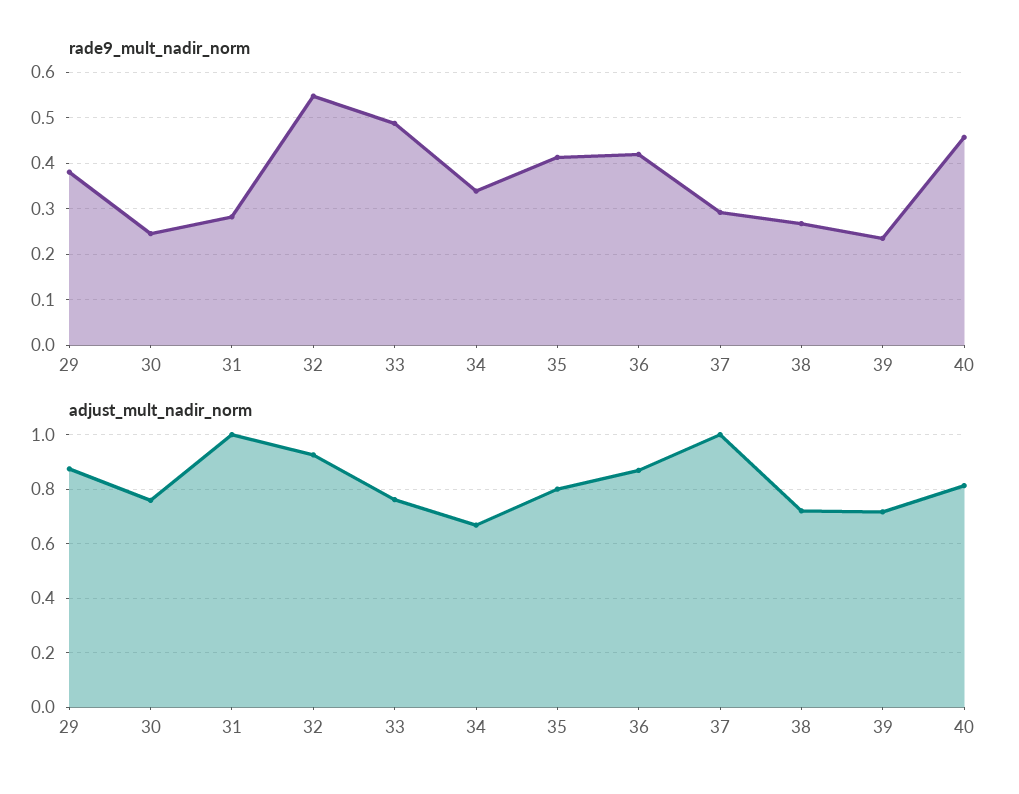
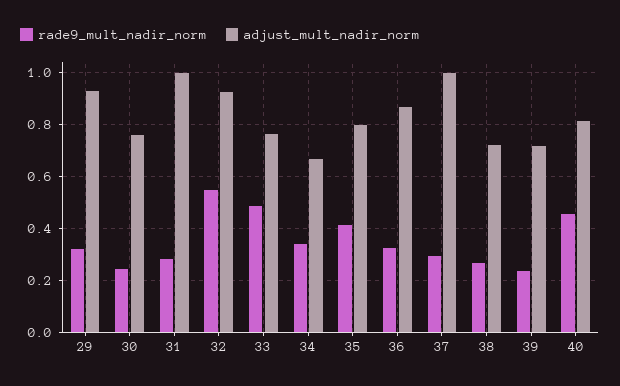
  {
    "rade9_mult_nadir_norm": {
-     "29": 0.38,
+     "29": 0.325,
      "30": 0.24,
      "31": 0.28,
      "32": 0.54,
      "33": 0.48,
      "34": 0.34,
      "35": 0.42,
-     "36": 0.42,
+     "36": 0.325,
      "37": 0.3,
      "38": 0.26,
      "39": 0.24,
      "40": 0.46
    },
    "adjust_mult_nadir_norm": {
-     "29": 0.875,
+     "29": 0.925,
      "30": 0.75,
      "31": 1,
      "32": 0.925,
      "33": 0.75,
      "34": 0.675,
      "35": 0.8,
      "36": 0.875,
      "37": 1,
      "38": 0.725,
      "39": 0.725,
      "40": 0.825
    }
  }

